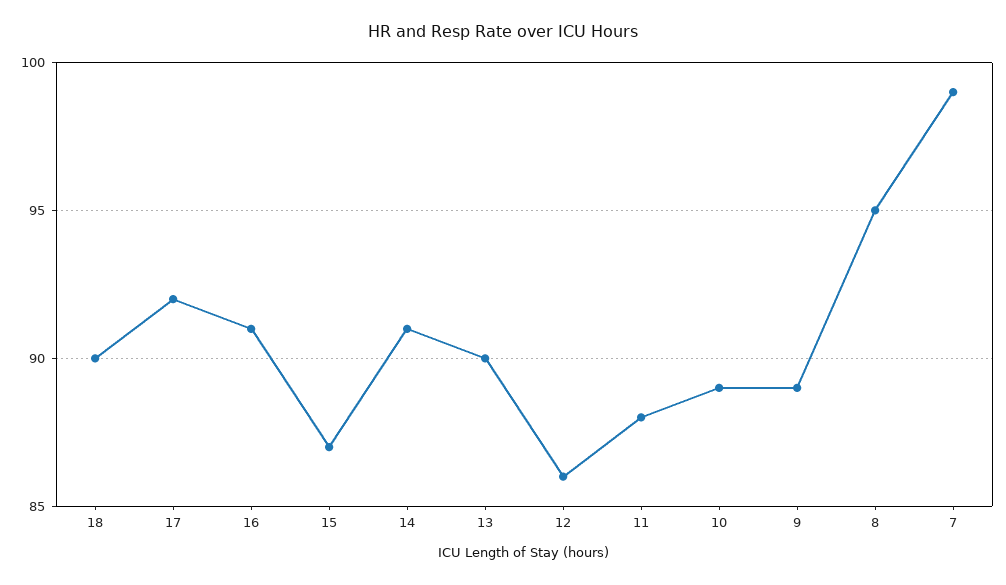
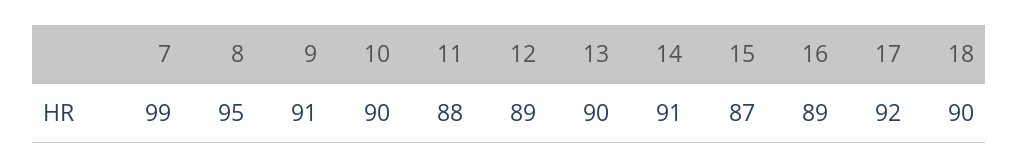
  {
    "18": 90,
    "17": 92,
-   "16": 91,
+   "16": 89,
    "15": 87,
    "14": 91,
    "13": 90,
-   "12": 86,
+   "12": 89,
    "11": 88,
-   "10": 89,
+   "10": 90,
-   "9": 89,
+   "9": 91,
    "8": 95,
    "7": 99
  }

